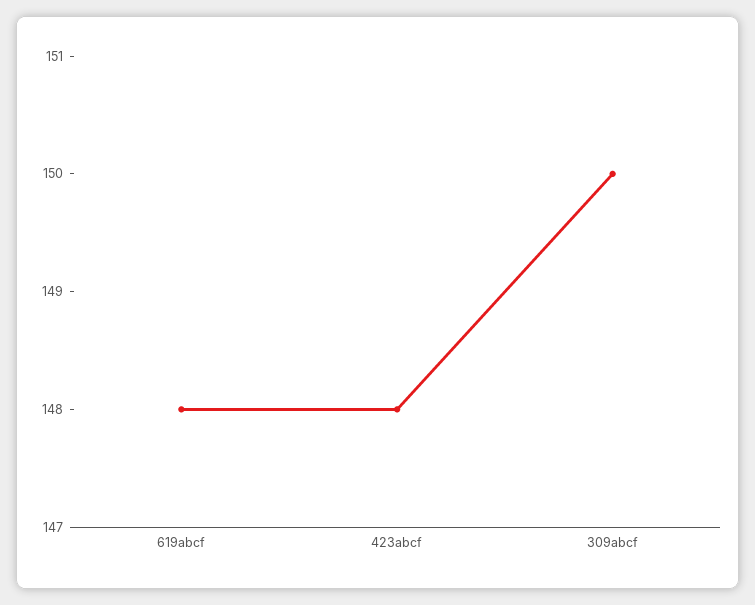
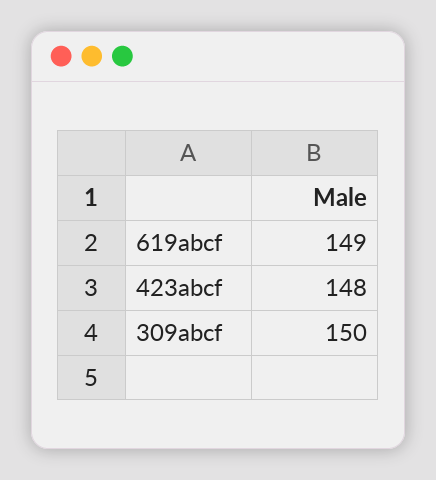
  {
-   "619abcf": 148,
+   "619abcf": 149,
    "423abcf": 148,
    "309abcf": 150
  }

